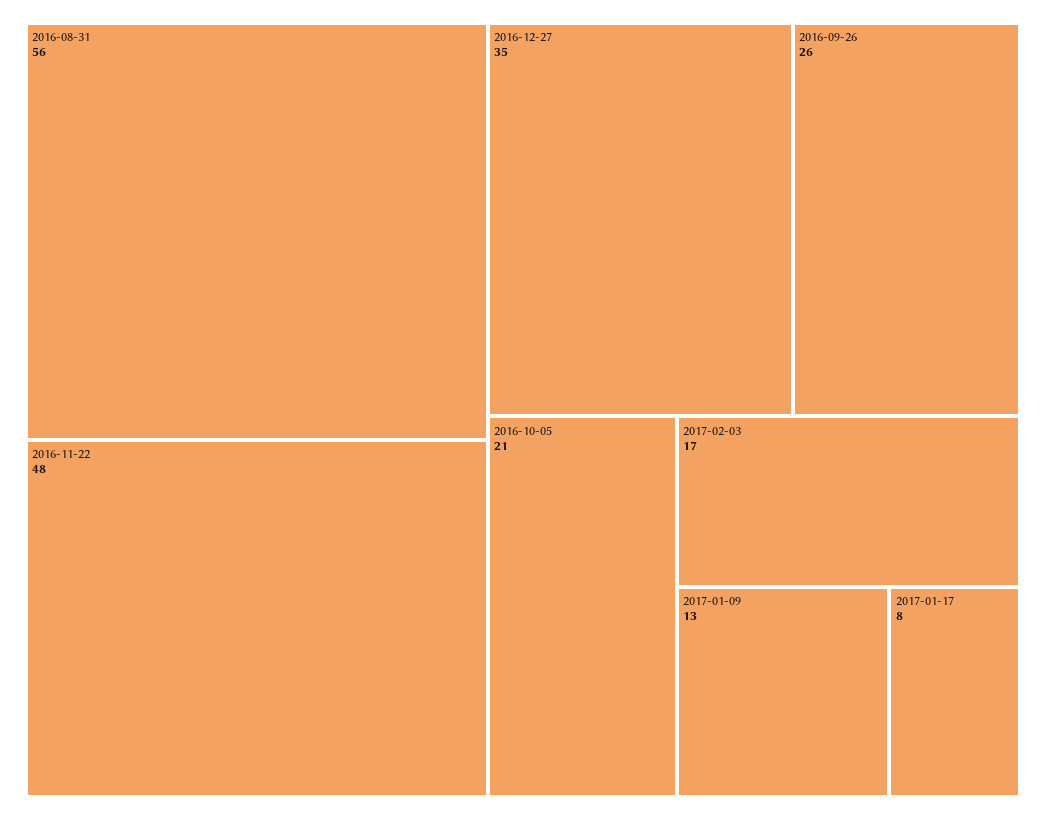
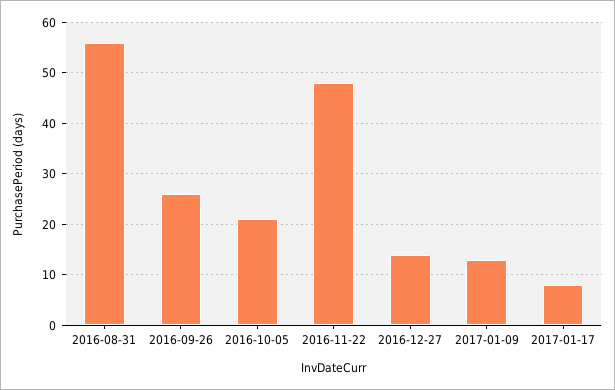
  {
    "2016-08-31": 56,
    "2016-11-22": 48,
-   "2016-12-27": 35,
+   "2016-12-27": 15,
    "2016-09-26": 26,
    "2016-10-05": 21,
-   "2017-02-03": 17,
    "2017-01-09": 13,
    "2017-01-17": 8
  }

